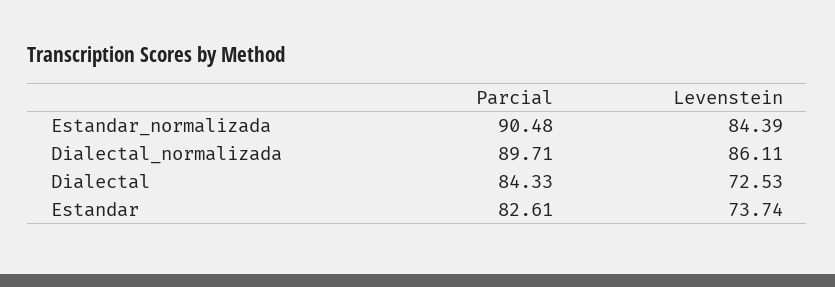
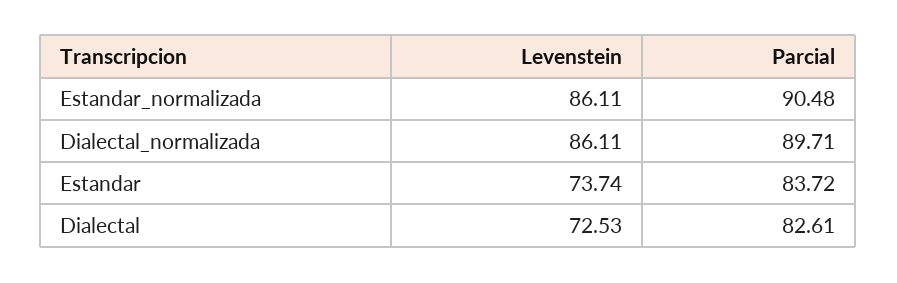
  {
    "Parcial": {
      "Estandar_normalizada": 90.48,
      "Dialectal_normalizada": 89.71,
-     "Dialectal": 84.33,
+     "Dialectal": 82.61,
-     "Estandar": 82.61
+     "Estandar": 83.72
    },
    "Levenstein": {
-     "Estandar_normalizada": 84.39,
+     "Estandar_normalizada": 86.11,
      "Dialectal_normalizada": 86.11,
      "Dialectal": 72.53,
      "Estandar": 73.74
    }
  }

